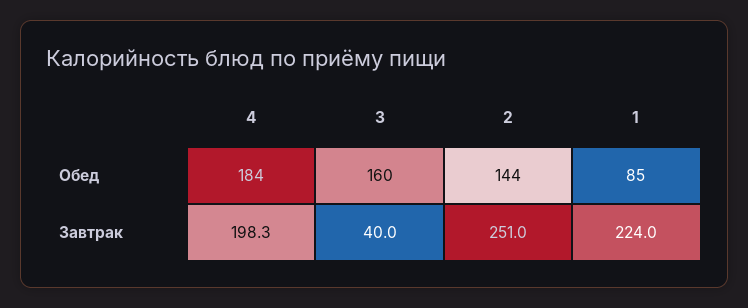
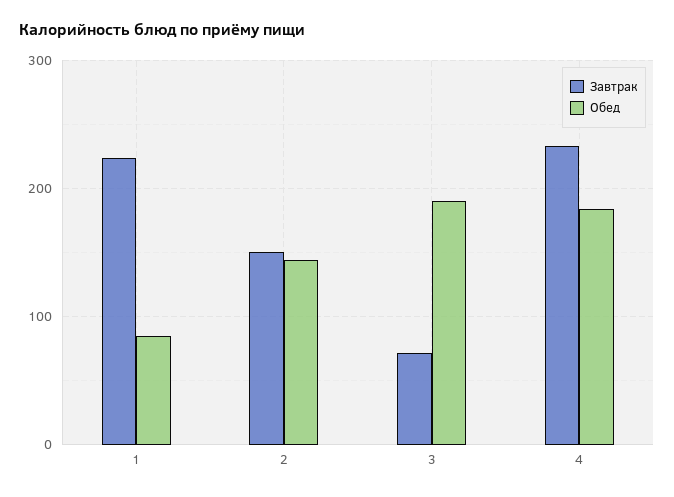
  {
    "Обед": {
      "4": 184,
-     "3": 160,
+     "3": 190,
      "2": 144,
      "1": 85
    },
    "Завтрак": {
-     "4": 198.3,
+     "4": 230,
-     "3": 40,
+     "3": 70,
-     "2": 251,
+     "2": 150,
      "1": 224
    }
  }

